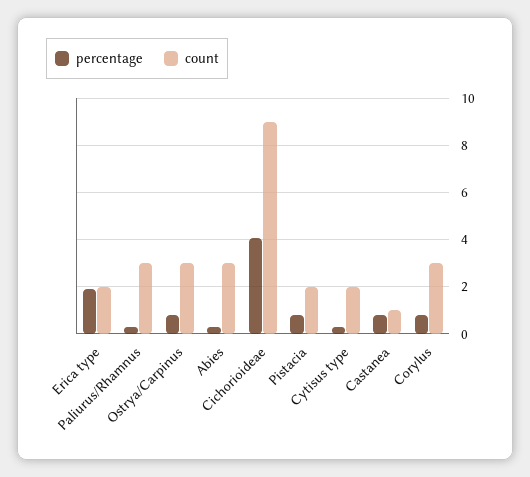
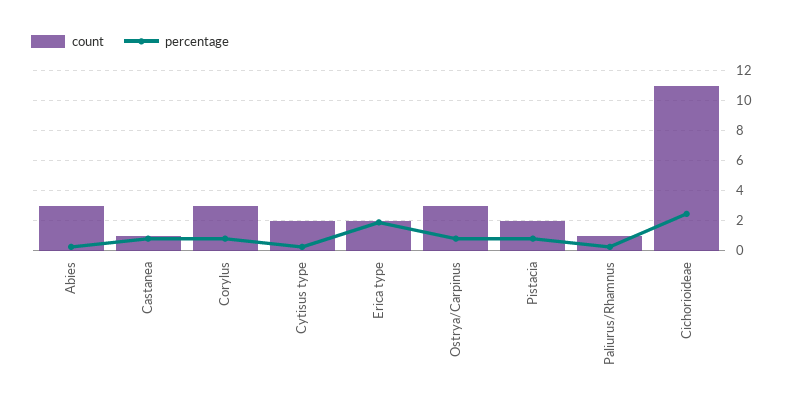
  {
    "percentage": {
      "Erica type": 2,
      "Paliurus/Rhamnus": 0.5,
      "Ostrya/Carpinus": 1,
      "Abies": 0.5,
-     "Cichorioideae": 4,
+     "Cichorioideae": 2.5,
      "Pistacia": 1,
      "Cytisus type": 0.5,
      "Castanea": 1,
      "Corylus": 1
    },
    "count": {
      "Erica type": 2,
-     "Paliurus/Rhamnus": 3,
+     "Paliurus/Rhamnus": 1,
      "Ostrya/Carpinus": 3,
      "Abies": 3,
-     "Cichorioideae": 9,
+     "Cichorioideae": 11,
      "Pistacia": 2,
      "Cytisus type": 2,
      "Castanea": 1,
      "Corylus": 3
    }
  }

